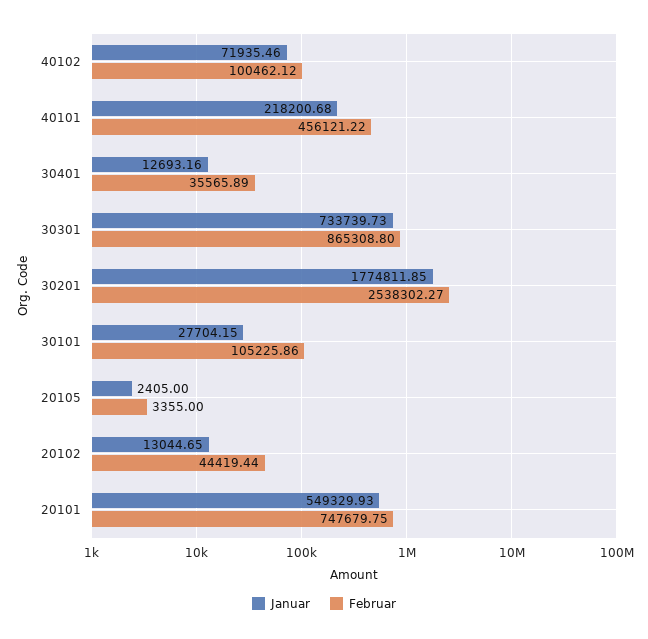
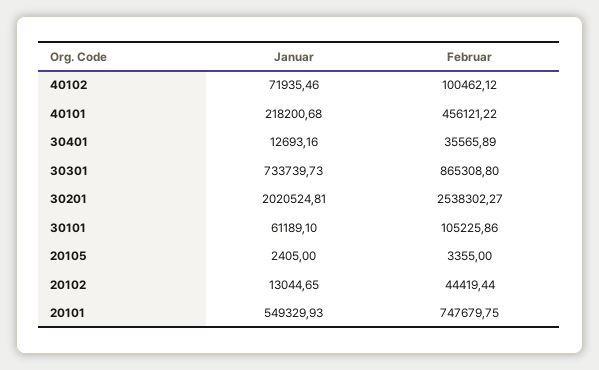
  {
    "Januar": {
      "40102": 71935.46,
      "40101": 218200.68,
      "30401": 12693.16,
      "30301": 733739.73,
-     "30201": 1774811.85,
+     "30201": 2020524.81,
-     "30101": 27704.15,
+     "30101": 61189.1,
      "20105": 2405,
      "20102": 13044.65,
      "20101": 549329.93
    },
    "Februar": {
      "40102": 100462.12,
      "40101": 456121.22,
      "30401": 35565.89,
      "30301": 865308.8,
      "30201": 2538302.27,
      "30101": 105225.86,
      "20105": 3355,
      "20102": 44419.44,
      "20101": 747679.75
    }
  }

